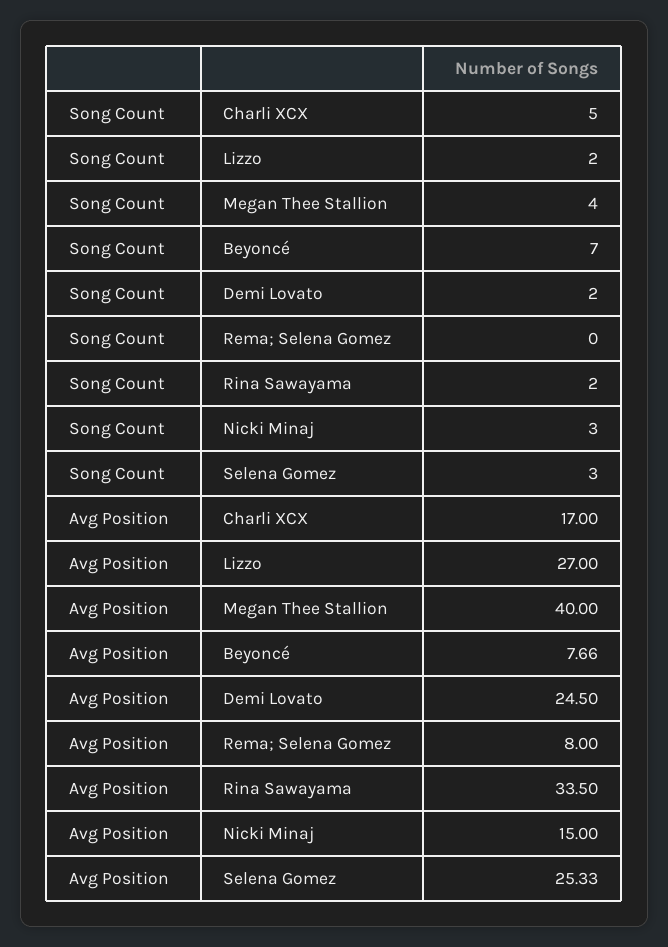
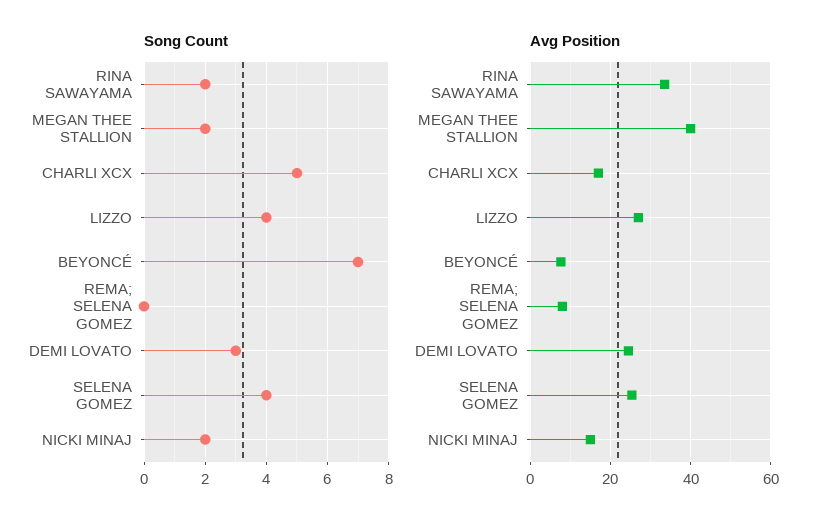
  {
    "Song Count": {
      "Charli XCX": 5,
-     "Lizzo": 2,
+     "Lizzo": 4,
-     "Megan Thee Stallion": 4,
+     "Megan Thee Stallion": 2,
      "Beyoncé": 7,
-     "Demi Lovato": 2,
+     "Demi Lovato": 3,
      "Rema; Selena Gomez": 0,
      "Rina Sawayama": 2,
-     "Nicki Minaj": 3,
+     "Nicki Minaj": 2,
-     "Selena Gomez": 3
+     "Selena Gomez": 4
    },
    "Avg Position": {
      "Charli XCX": 17,
      "Lizzo": 27,
      "Megan Thee Stallion": 40,
      "Beyoncé": 7.66,
      "Demi Lovato": 24.5,
      "Rema; Selena Gomez": 8,
      "Rina Sawayama": 33.5,
      "Nicki Minaj": 15,
      "Selena Gomez": 25.33
    }
  }

